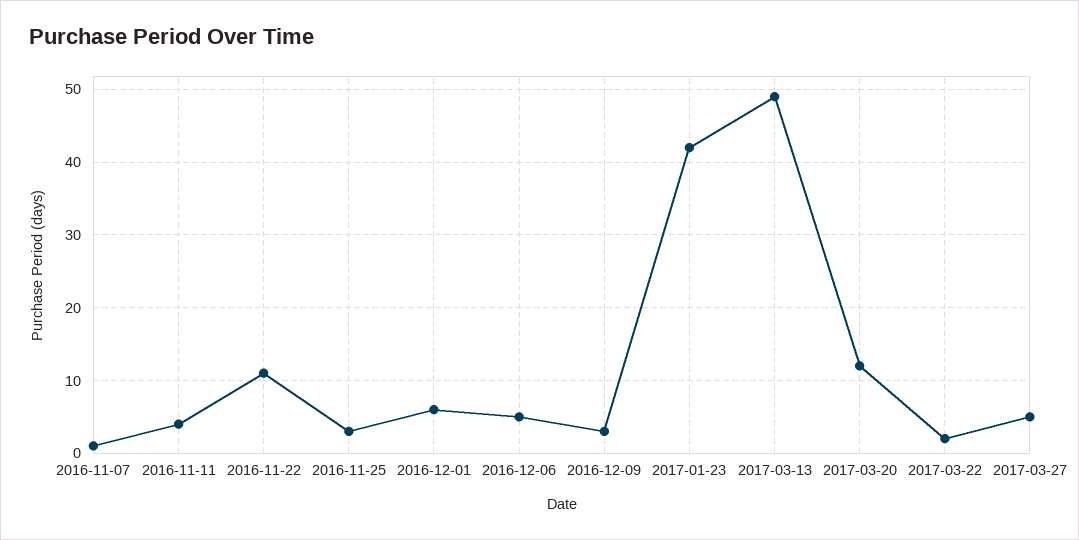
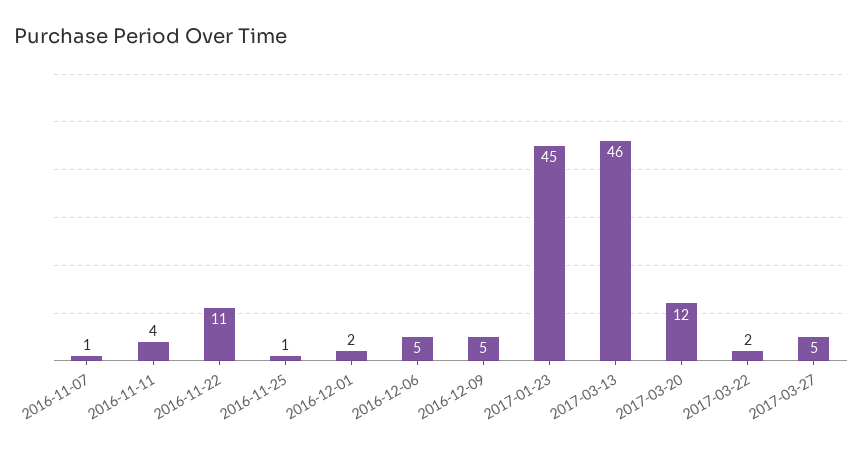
  {
    "2016-11-07": 1,
    "2016-11-11": 4,
    "2016-11-22": 11,
-   "2016-11-25": 3,
+   "2016-11-25": 1,
-   "2016-12-01": 6,
+   "2016-12-01": 2,
    "2016-12-06": 5,
-   "2016-12-09": 3,
+   "2016-12-09": 5,
-   "2017-01-23": 42,
+   "2017-01-23": 45,
-   "2017-03-13": 49,
+   "2017-03-13": 46,
    "2017-03-20": 12,
    "2017-03-22": 2,
    "2017-03-27": 5
  }

